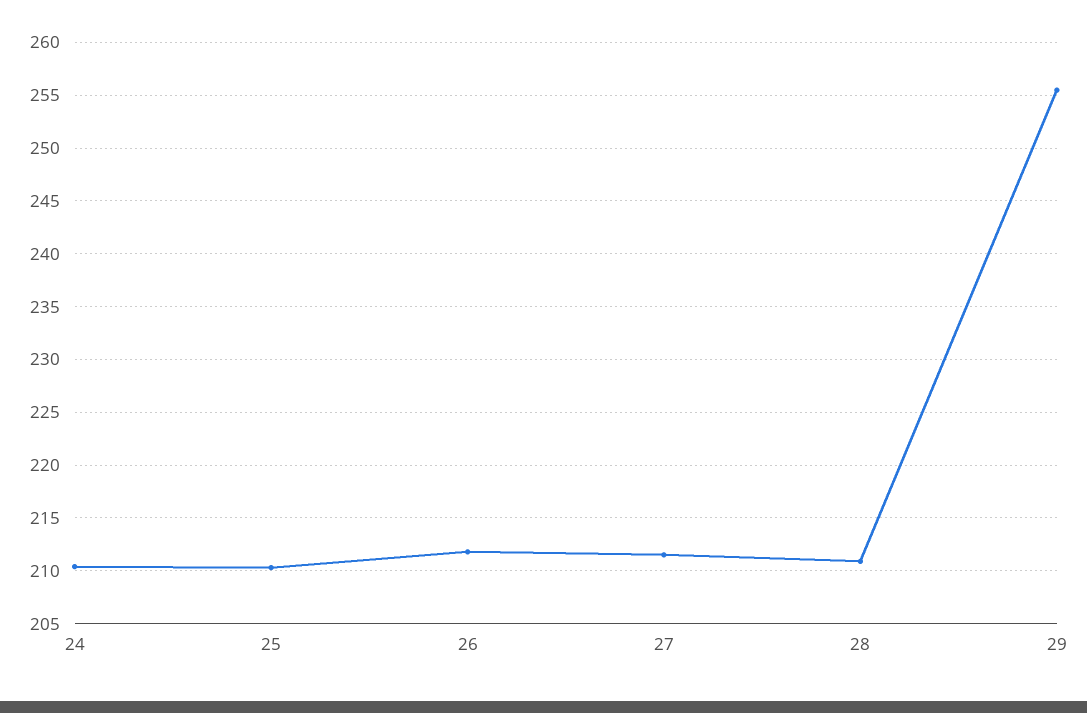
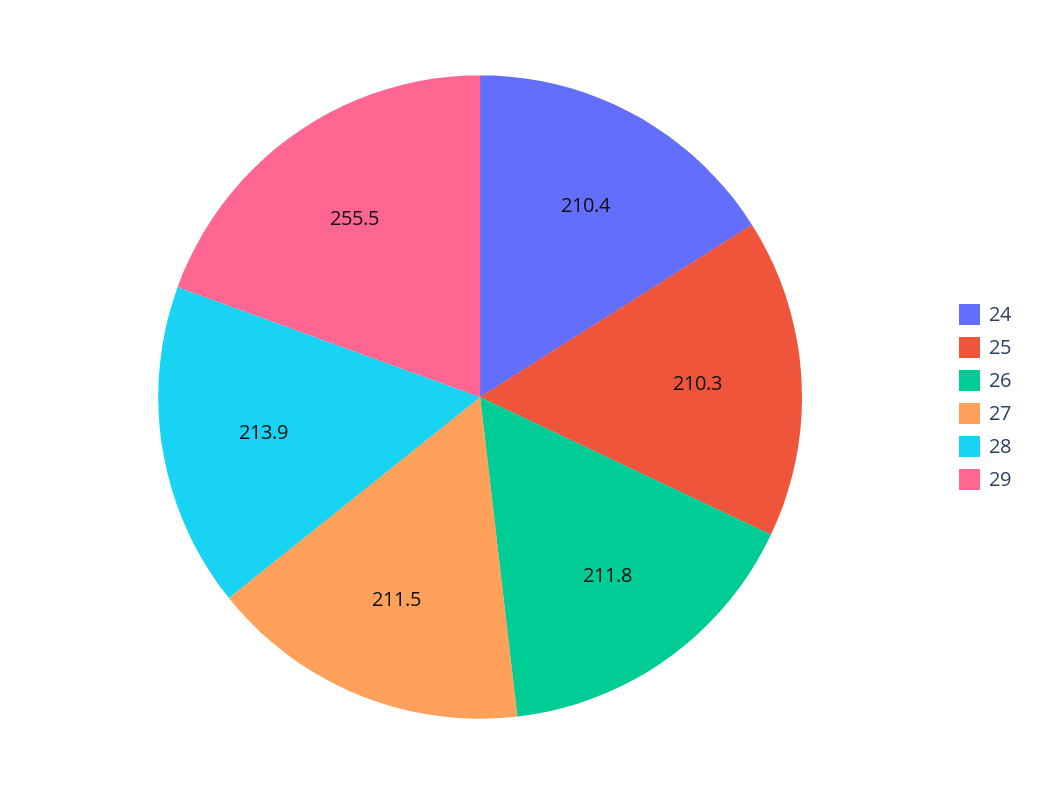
  {
    "24": 210.4,
    "25": 210.3,
    "26": 211.8,
    "27": 211.5,
-   "28": 211,
+   "28": 213.9,
    "29": 255.5
  }

